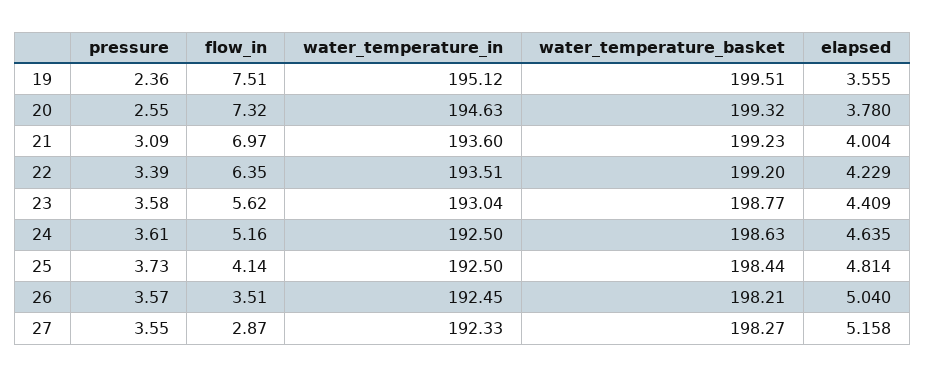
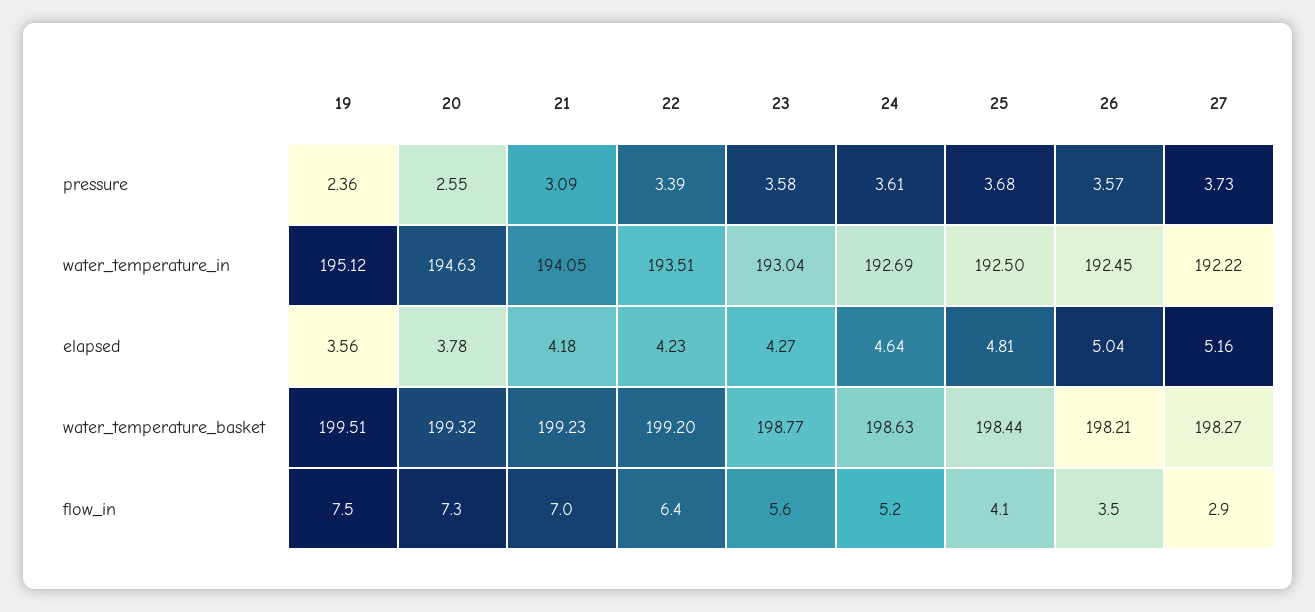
  {
    "pressure": {
      "19": 2.36,
      "20": 2.55,
      "21": 3.09,
      "22": 3.39,
      "23": 3.58,
      "24": 3.61,
-     "25": 3.73,
+     "25": 3.68,
      "26": 3.57,
-     "27": 3.55
+     "27": 3.73
    },
    "flow_in": {
      "19": 7.51,
      "20": 7.32,
      "21": 6.97,
      "22": 6.35,
      "23": 5.62,
      "24": 5.16,
      "25": 4.14,
      "26": 3.51,
      "27": 2.87
    },
    "water_temperature_in": {
      "19": 195.12,
      "20": 194.63,
-     "21": 193.6,
+     "21": 194.05,
      "22": 193.51,
      "23": 193.04,
-     "24": 192.5,
+     "24": 192.69,
      "25": 192.5,
      "26": 192.45,
-     "27": 192.33
+     "27": 192.22
    },
    "water_temperature_basket": {
      "19": 199.51,
      "20": 199.32,
      "21": 199.23,
      "22": 199.2,
      "23": 198.77,
      "24": 198.63,
      "25": 198.44,
      "26": 198.21,
      "27": 198.27
    },
    "elapsed": {
      "19": 3.555,
      "20": 3.78,
-     "21": 4.004,
+     "21": 4.18,
      "22": 4.229,
-     "23": 4.409,
+     "23": 4.27,
      "24": 4.635,
      "25": 4.814,
      "26": 5.04,
      "27": 5.158
    }
  }

